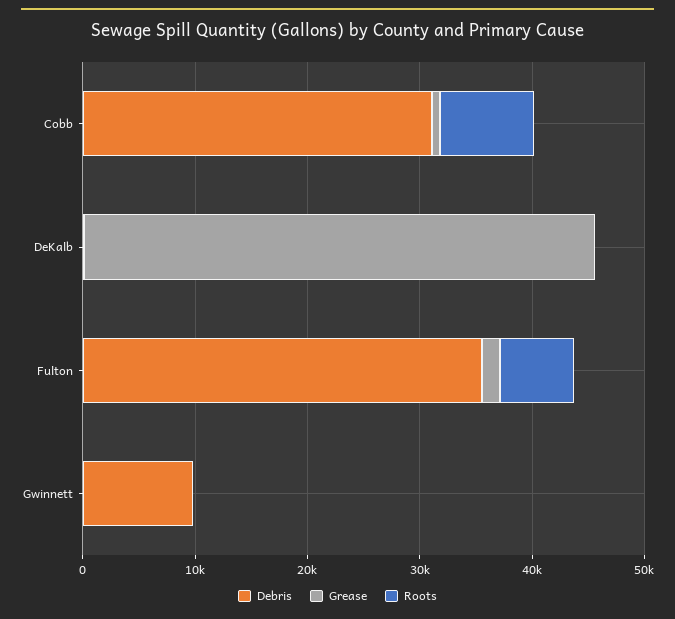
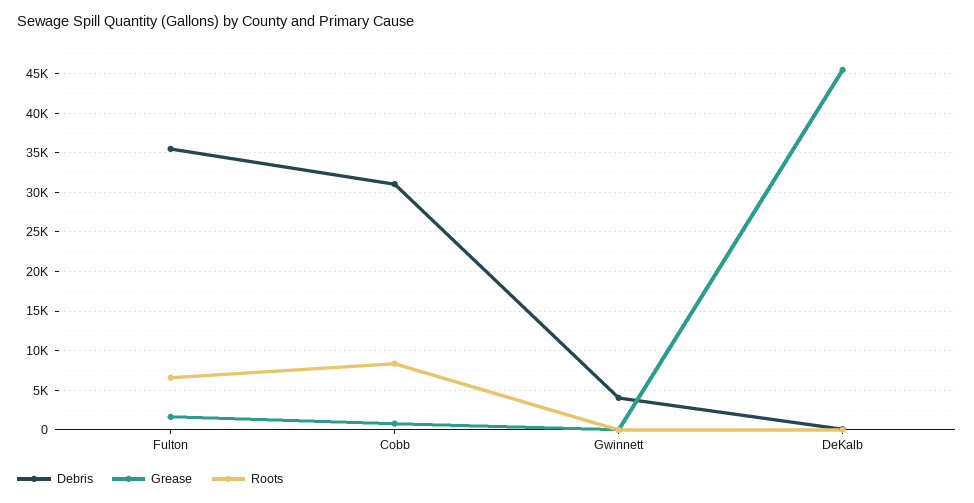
  {
    "Debris": {
      "Cobb": 31000,
      "DeKalb": 0,
      "Fulton": 36000,
-     "Gwinnett": 10000
+     "Gwinnett": 4000
    },
    "Grease": {
      "Cobb": 1000,
      "DeKalb": 46000,
      "Fulton": 2000,
      "Gwinnett": 0
    },
    "Roots": {
      "Cobb": 8000,
      "DeKalb": 0,
      "Fulton": 7000,
      "Gwinnett": 0
    }
  }

